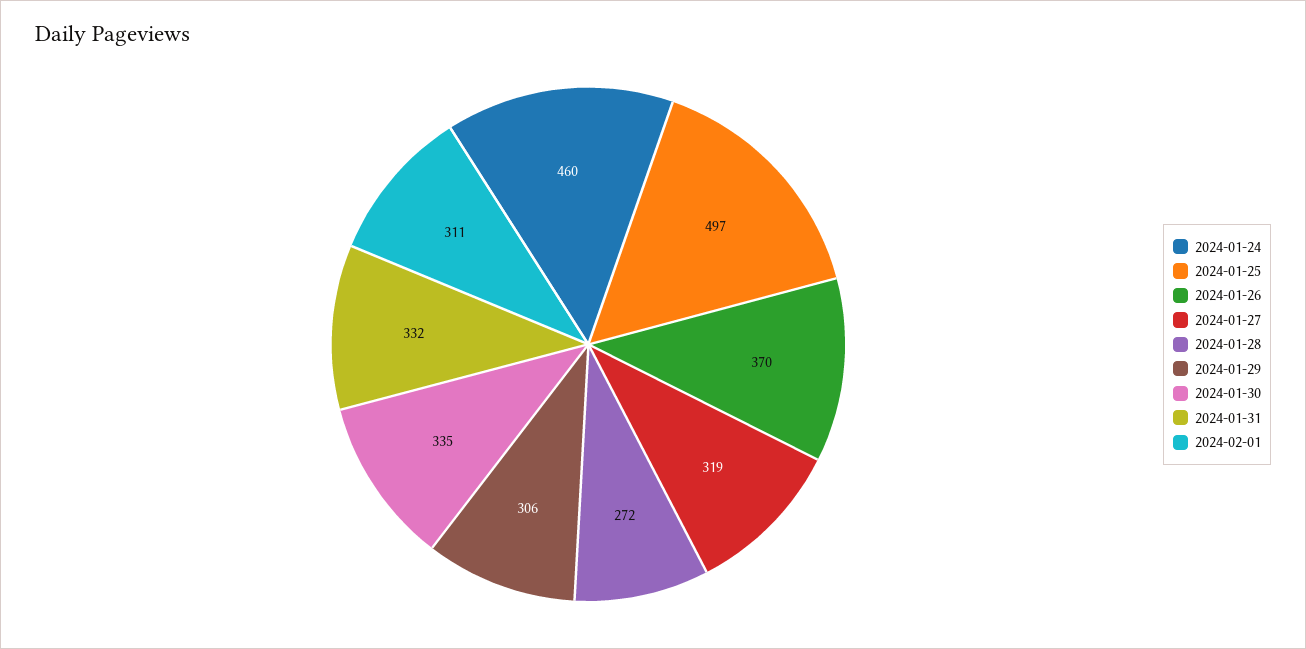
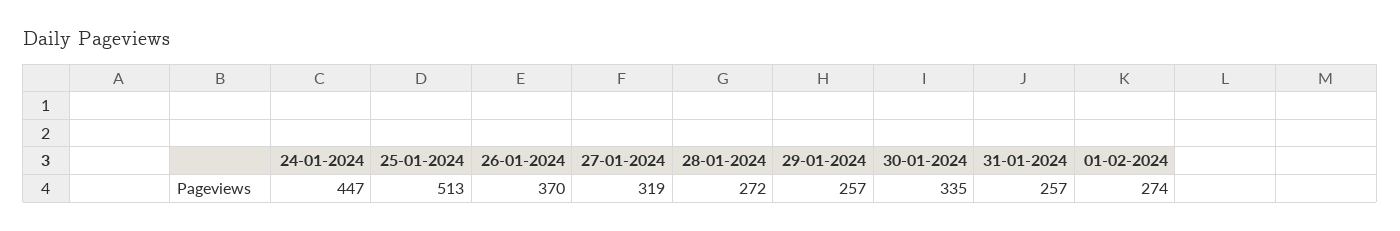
  {
-   "2024-01-24": 460,
+   "2024-01-24": 447,
-   "2024-01-25": 497,
+   "2024-01-25": 513,
    "2024-01-26": 370,
    "2024-01-27": 319,
    "2024-01-28": 272,
-   "2024-01-29": 306,
+   "2024-01-29": 257,
    "2024-01-30": 335,
-   "2024-01-31": 332,
+   "2024-01-31": 257,
-   "2024-02-01": 311
+   "2024-02-01": 274
  }

